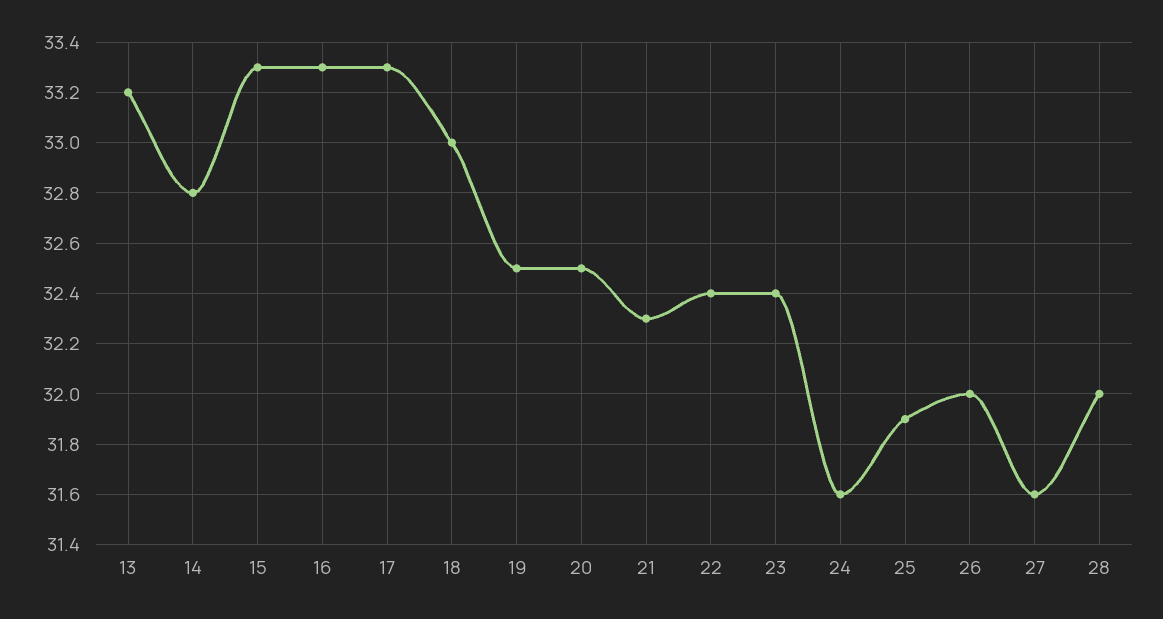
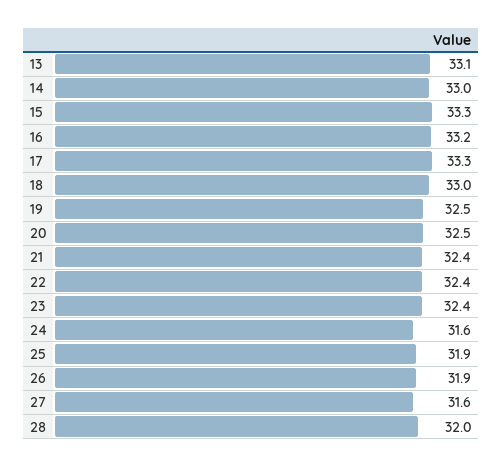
  {
-   "13": 33.2,
+   "13": 33.1,
-   "14": 32.8,
+   "14": 33,
    "15": 33.3,
-   "16": 33.3,
+   "16": 33.2,
    "17": 33.3,
    "18": 33,
    "19": 32.5,
    "20": 32.5,
-   "21": 32.3,
+   "21": 32.4,
    "22": 32.4,
    "23": 32.4,
    "24": 31.6,
    "25": 31.9,
-   "26": 32,
+   "26": 31.9,
    "27": 31.6,
    "28": 32
  }

